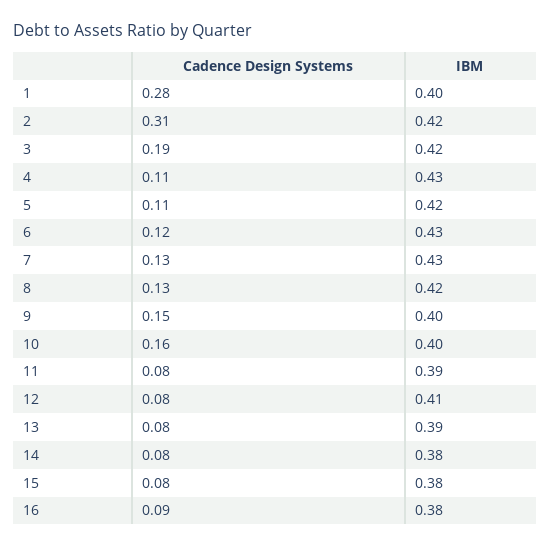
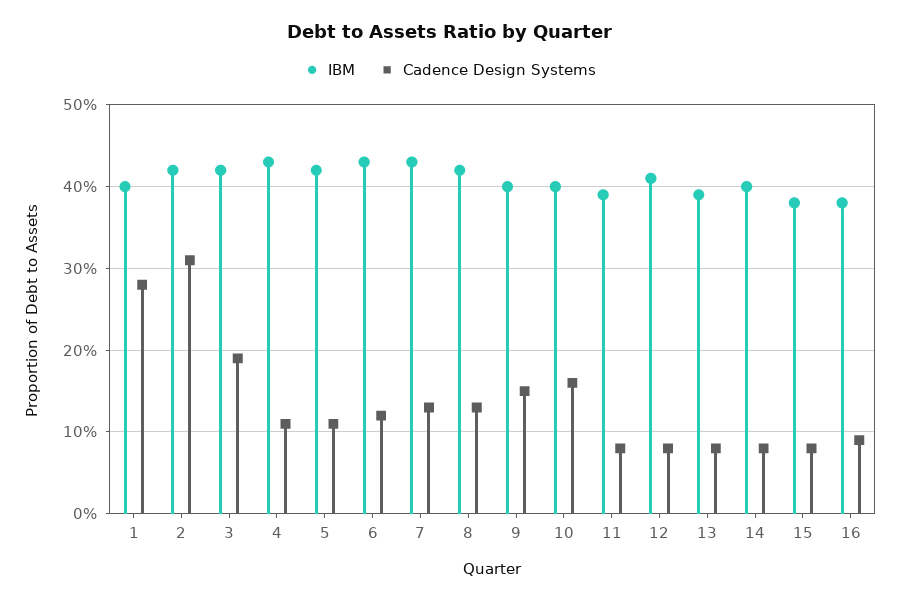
  {
    "Cadence Design Systems": {
      "1": 0.28,
      "2": 0.31,
      "3": 0.19,
      "4": 0.11,
      "5": 0.11,
      "6": 0.12,
      "7": 0.13,
      "8": 0.13,
      "9": 0.15,
      "10": 0.16,
      "11": 0.08,
      "12": 0.08,
      "13": 0.08,
      "14": 0.08,
      "15": 0.08,
      "16": 0.09
    },
    "IBM": {
      "1": 0.4,
      "2": 0.42,
      "3": 0.42,
      "4": 0.43,
      "5": 0.42,
      "6": 0.43,
      "7": 0.43,
      "8": 0.42,
      "9": 0.4,
      "10": 0.4,
      "11": 0.39,
      "12": 0.41,
      "13": 0.39,
-     "14": 0.38,
+     "14": 0.4,
      "15": 0.38,
      "16": 0.38
    }
  }

